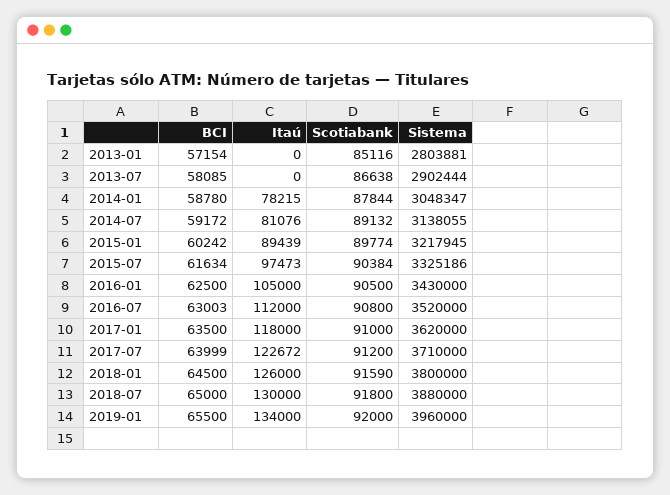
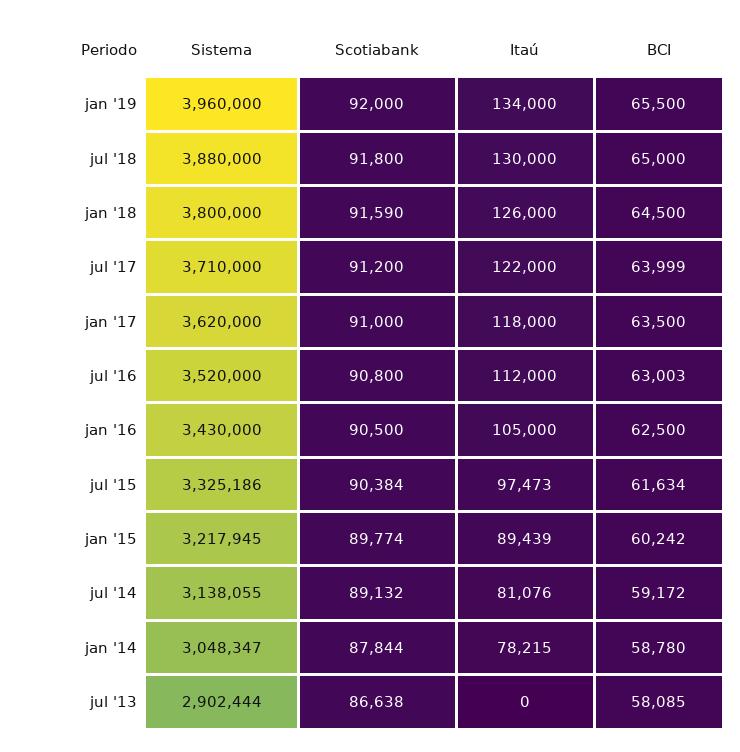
  {
    "BCI": {
-     "2013-01": 57154,
      "2013-07": 58085,
      "2014-01": 58780,
      "2014-07": 59172,
      "2015-01": 60242,
      "2015-07": 61634,
      "2016-01": 62500,
      "2016-07": 63003,
      "2017-01": 63500,
      "2017-07": 63999,
      "2018-01": 64500,
      "2018-07": 65000,
      "2019-01": 65500
    },
    "Itaú": {
-     "2013-01": 0,
      "2013-07": 0,
      "2014-01": 78215,
      "2014-07": 81076,
      "2015-01": 89439,
      "2015-07": 97473,
      "2016-01": 105000,
      "2016-07": 112000,
      "2017-01": 118000,
-     "2017-07": 122672,
+     "2017-07": 122000,
      "2018-01": 126000,
      "2018-07": 130000,
      "2019-01": 134000
    },
    "Scotiabank": {
-     "2013-01": 85116,
      "2013-07": 86638,
      "2014-01": 87844,
      "2014-07": 89132,
      "2015-01": 89774,
      "2015-07": 90384,
      "2016-01": 90500,
      "2016-07": 90800,
      "2017-01": 91000,
      "2017-07": 91200,
      "2018-01": 91590,
      "2018-07": 91800,
      "2019-01": 92000
    },
    "Sistema": {
-     "2013-01": 2803881,
      "2013-07": 2902444,
      "2014-01": 3048347,
      "2014-07": 3138055,
      "2015-01": 3217945,
      "2015-07": 3325186,
      "2016-01": 3430000,
      "2016-07": 3520000,
      "2017-01": 3620000,
      "2017-07": 3710000,
      "2018-01": 3800000,
      "2018-07": 3880000,
      "2019-01": 3960000
    }
  }

